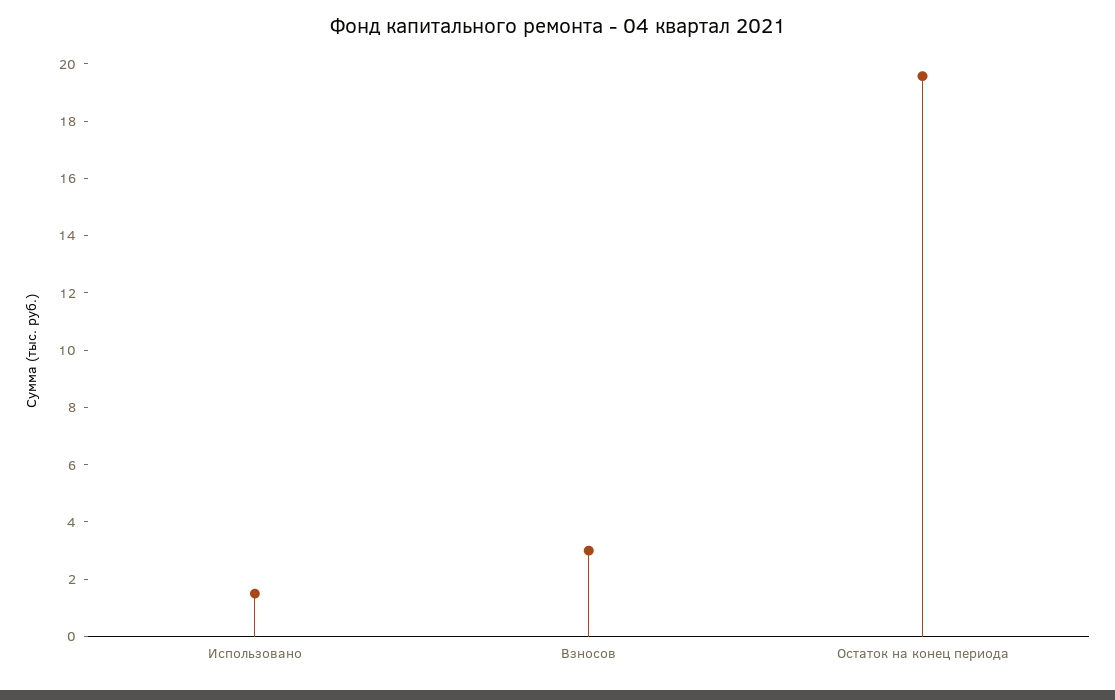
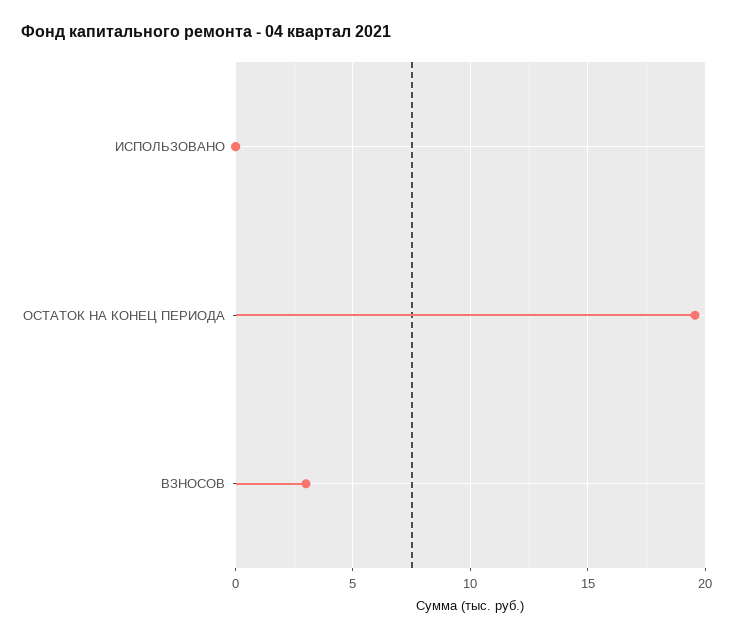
  {
-   "Использовано": 1.5,
+   "Использовано": 0,
    "Взносов": 3,
    "Остаток на конец периода": 19.5
  }

